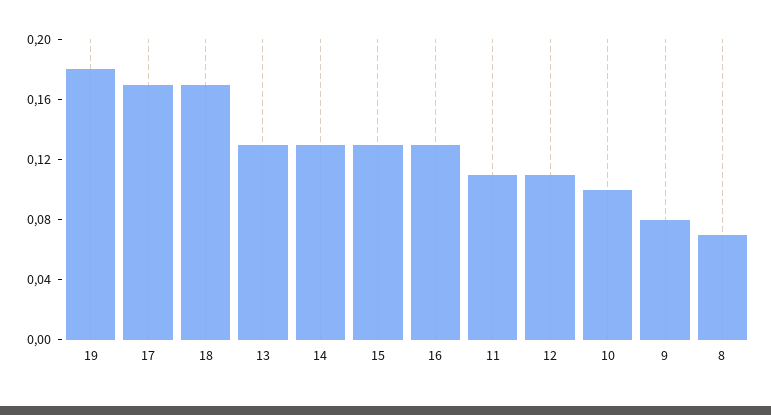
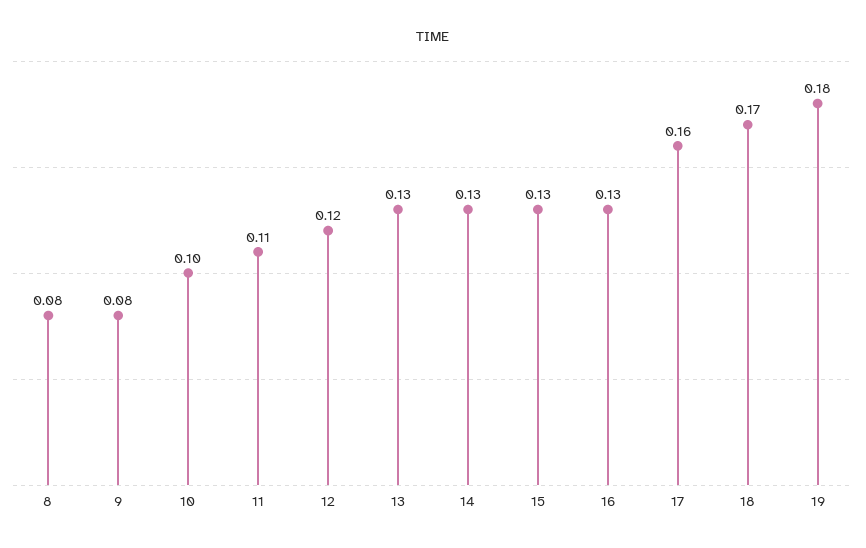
  {
    "19": 0.18,
-   "17": 0.17,
+   "17": 0.16,
    "18": 0.17,
    "13": 0.13,
    "14": 0.13,
    "15": 0.13,
    "16": 0.13,
    "11": 0.11,
-   "12": 0.11,
+   "12": 0.12,
    "10": 0.1,
    "9": 0.08,
-   "8": 0.07
+   "8": 0.08
  }

